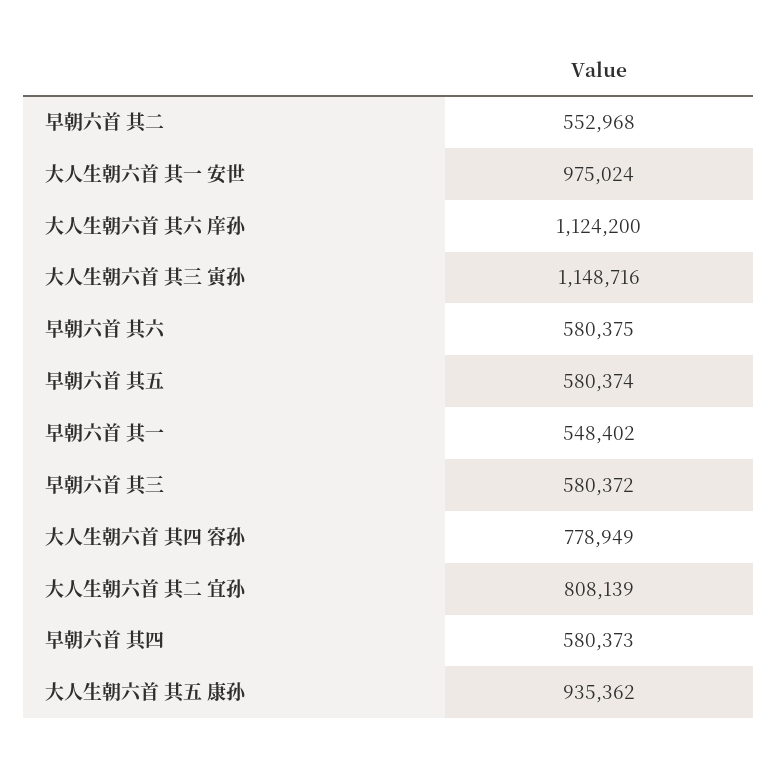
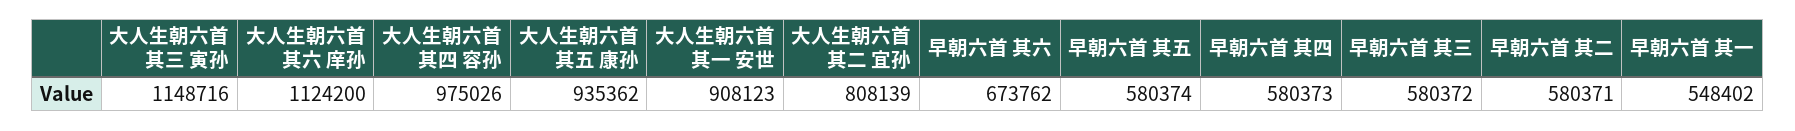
  {
-   "早朝六首 其二": 552968,
+   "早朝六首 其二": 580371,
-   "大人生朝六首 其一 安世": 975024,
+   "大人生朝六首 其一 安世": 908123,
    "大人生朝六首 其六 庠孙": 1124200,
    "大人生朝六首 其三 寅孙": 1148716,
-   "早朝六首 其六": 580375,
+   "早朝六首 其六": 673762,
    "早朝六首 其五": 580374,
    "早朝六首 其一": 548402,
    "早朝六首 其三": 580372,
-   "大人生朝六首 其四 容孙": 778949,
+   "大人生朝六首 其四 容孙": 975026,
    "大人生朝六首 其二 宜孙": 808139,
    "早朝六首 其四": 580373,
    "大人生朝六首 其五 康孙": 935362
  }

